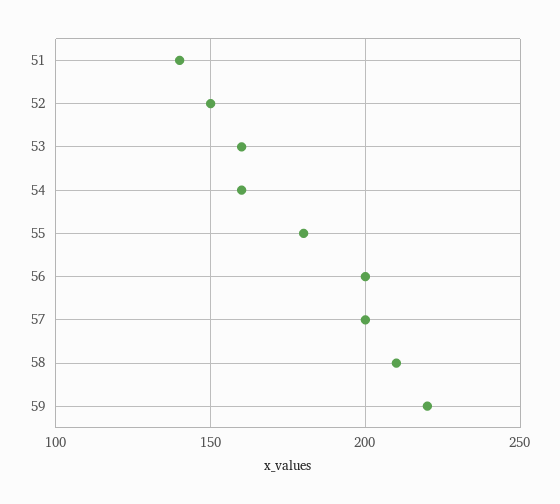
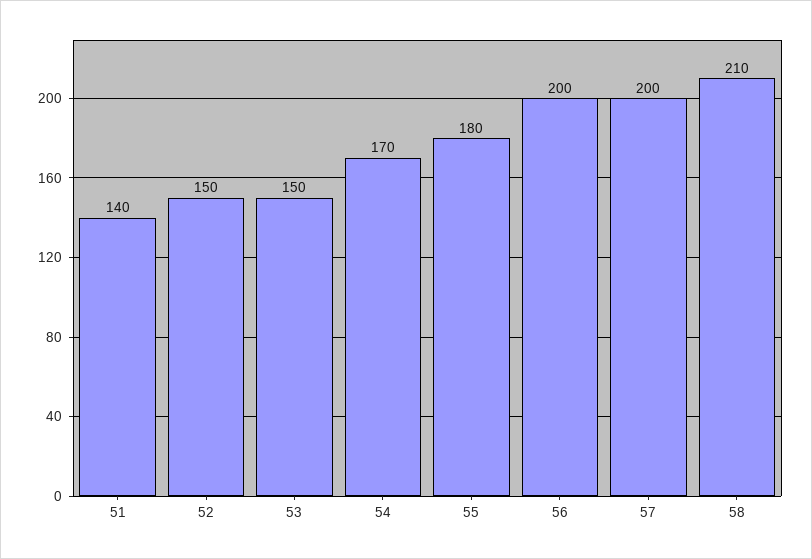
  {
    "51": 140,
    "52": 150,
-   "53": 160,
+   "53": 150,
-   "54": 160,
+   "54": 170,
    "55": 180,
    "56": 200,
    "57": 200,
-   "58": 210,
+   "58": 210
-   "59": 220
  }

